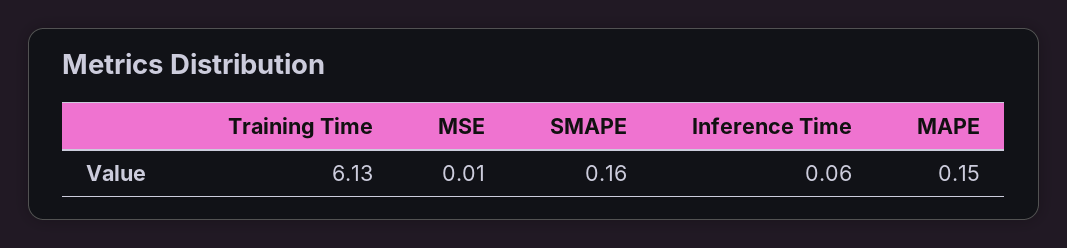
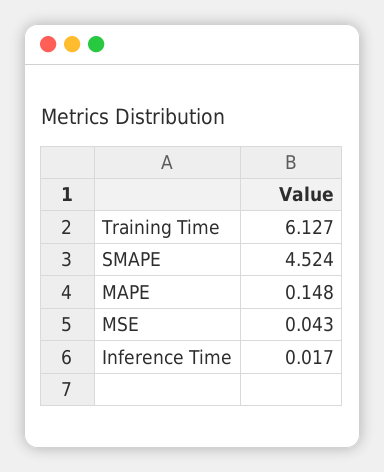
  {
    "Training Time": 6.127,
-   "MSE": 0.01,
+   "MSE": 0.043,
-   "SMAPE": 0.16,
+   "SMAPE": 4.524,
-   "Inference Time": 0.06,
+   "Inference Time": 0.017,
    "MAPE": 0.148
  }

